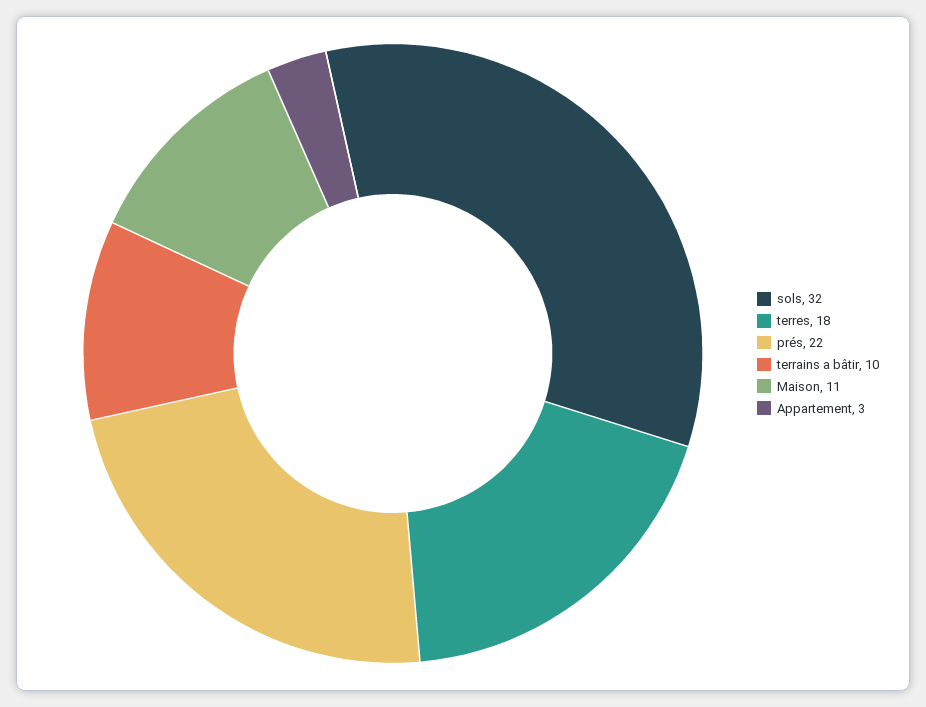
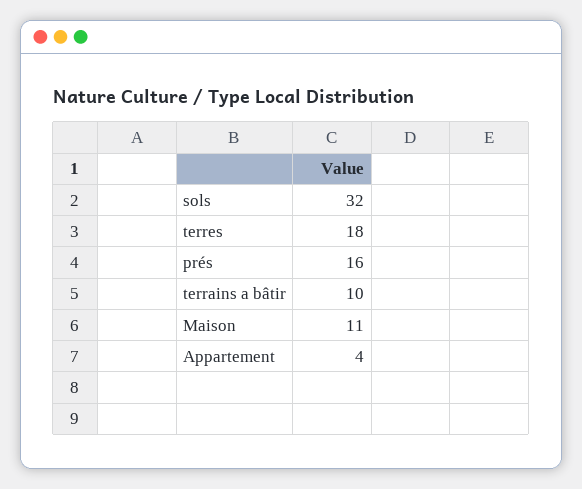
  {
    "sols": 32,
    "terres": 18,
-   "prés": 22,
+   "prés": 16,
    "terrains a bâtir": 10,
    "Maison": 11,
-   "Appartement": 3
+   "Appartement": 4
  }

